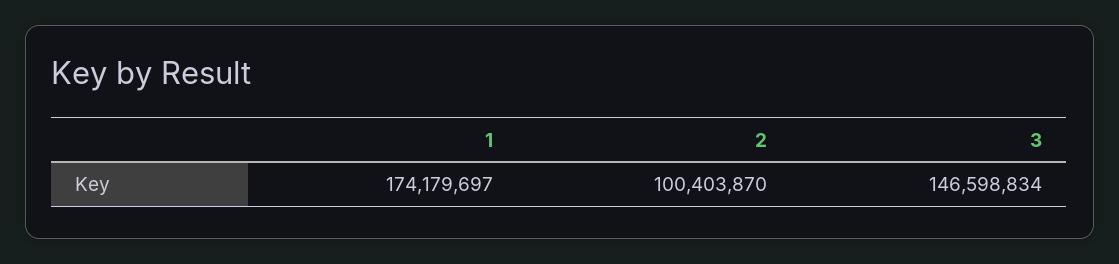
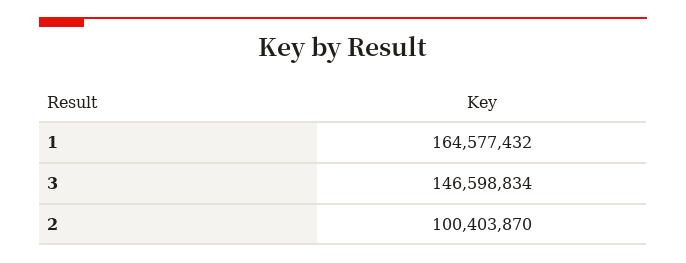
  {
-   "1": 174179697,
+   "1": 164577432,
    "2": 100403870,
    "3": 146598834
  }

